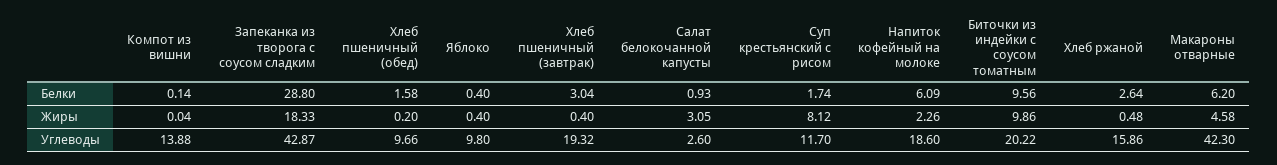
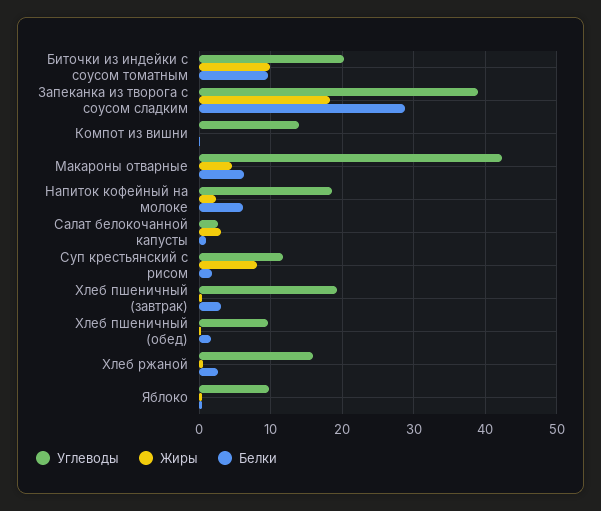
  {
    "Белки": {
      "Компот из вишни": 0.14,
      "Запеканка из творога с соусом сладким": 28.8,
      "Хлеб пшеничный (обед)": 1.58,
      "Яблоко": 0.4,
      "Хлеб пшеничный (завтрак)": 3.04,
      "Салат белокочанной капусты": 0.93,
      "Суп крестьянский с рисом": 1.74,
      "Напиток кофейный на молоке": 6.09,
      "Биточки из индейки с соусом томатным": 9.56,
      "Хлеб ржаной": 2.64,
      "Макароны отварные": 6.2
    },
    "Жиры": {
      "Компот из вишни": 0.04,
      "Запеканка из творога с соусом сладким": 18.33,
      "Хлеб пшеничный (обед)": 0.2,
      "Яблоко": 0.4,
      "Хлеб пшеничный (завтрак)": 0.4,
      "Салат белокочанной капусты": 3.05,
      "Суп крестьянский с рисом": 8.12,
      "Напиток кофейный на молоке": 2.26,
      "Биточки из индейки с соусом томатным": 9.86,
      "Хлеб ржаной": 0.48,
      "Макароны отварные": 4.58
    },
    "Углеводы": {
      "Компот из вишни": 13.88,
-     "Запеканка из творога с соусом сладким": 42.87,
+     "Запеканка из творога с соусом сладким": 39,
      "Хлеб пшеничный (обед)": 9.66,
      "Яблоко": 9.8,
      "Хлеб пшеничный (завтрак)": 19.32,
      "Салат белокочанной капусты": 2.6,
      "Суп крестьянский с рисом": 11.7,
      "Напиток кофейный на молоке": 18.6,
      "Биточки из индейки с соусом томатным": 20.22,
      "Хлеб ржаной": 15.86,
      "Макароны отварные": 42.3
    }
  }

